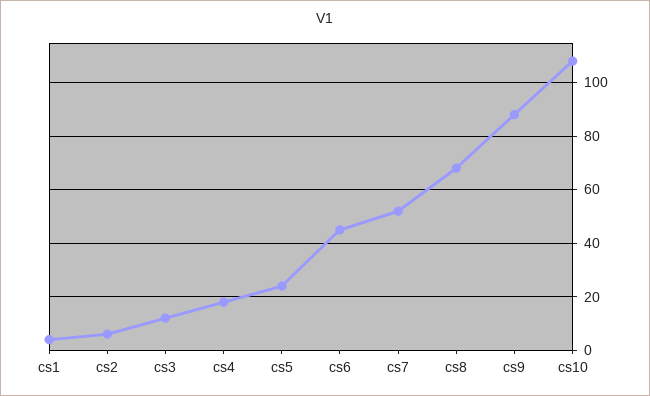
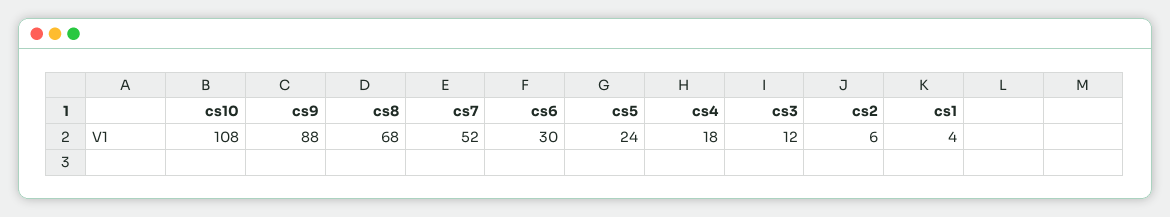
  {
    "cs1": 4,
    "cs2": 6,
    "cs3": 12,
    "cs4": 18,
    "cs5": 24,
-   "cs6": 45,
+   "cs6": 30,
    "cs7": 52,
    "cs8": 68,
    "cs9": 88,
    "cs10": 108
  }

